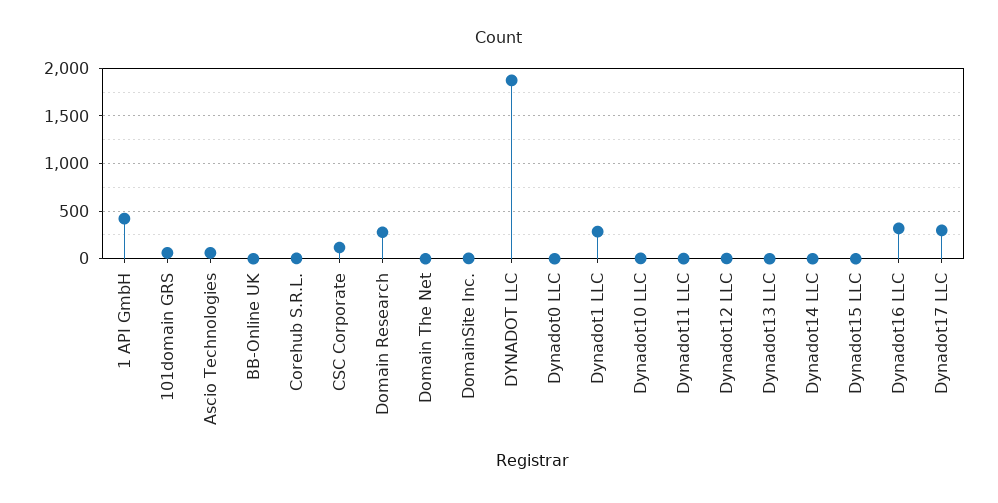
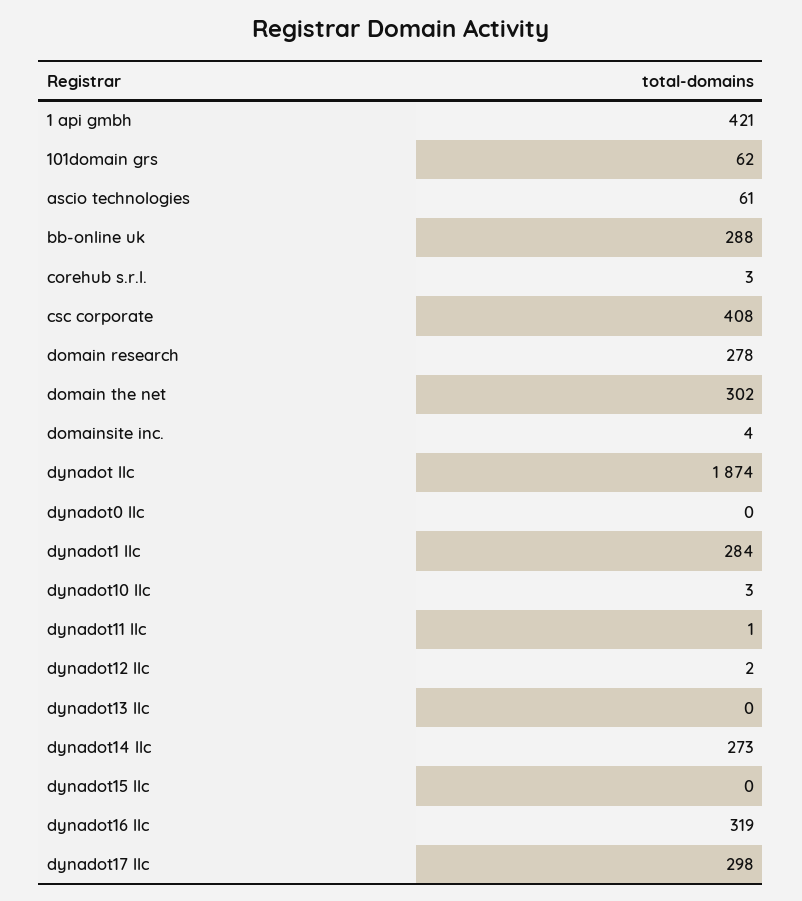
  {
    "1 API GmbH": 421,
    "101domain GRS": 62,
    "Ascio Technologies": 61,
-   "BB-Online UK": 0,
+   "BB-Online UK": 288,
    "Corehub S.R.L.": 3,
-   "CSC Corporate": 100,
+   "CSC Corporate": 408,
    "Domain Research": 278,
-   "Domain The Net": 0,
+   "Domain The Net": 302,
    "DomainSite Inc.": 4,
    "DYNADOT LLC": 1874,
    "Dynadot0 LLC": 0,
    "Dynadot1 LLC": 284,
    "Dynadot10 LLC": 3,
    "Dynadot11 LLC": 1,
    "Dynadot12 LLC": 2,
    "Dynadot13 LLC": 0,
-   "Dynadot14 LLC": 0,
+   "Dynadot14 LLC": 273,
    "Dynadot15 LLC": 0,
    "Dynadot16 LLC": 319,
    "Dynadot17 LLC": 298
  }

